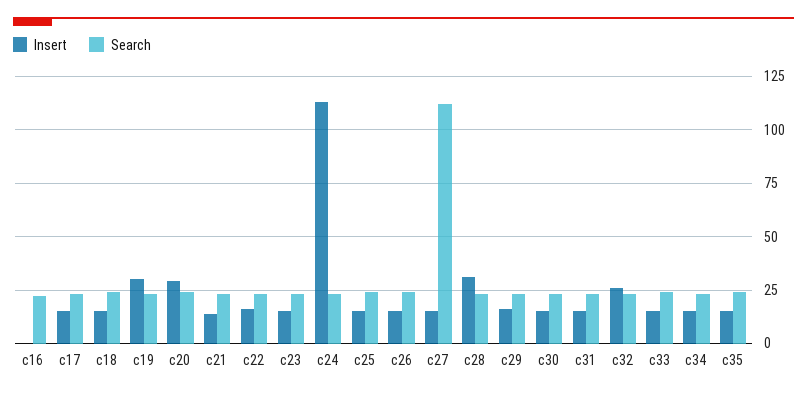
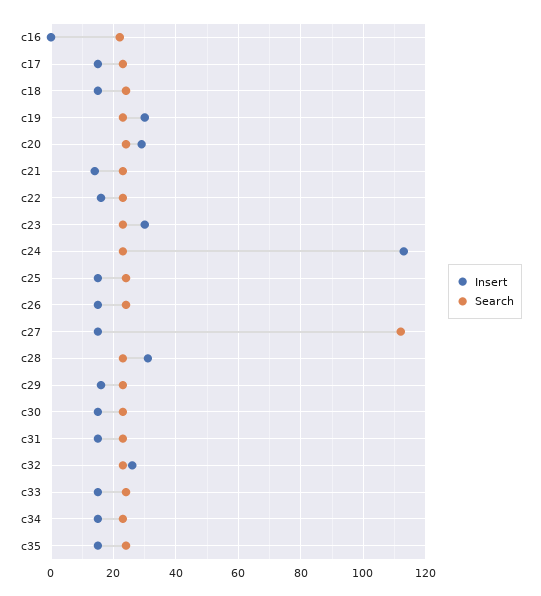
  {
    "Insert": {
      "c16": 0,
      "c17": 15,
      "c18": 15,
      "c19": 30,
      "c20": 30,
      "c21": 15,
      "c22": 15,
-     "c23": 15,
+     "c23": 30,
      "c24": 115,
      "c25": 15,
      "c26": 15,
      "c27": 15,
      "c28": 30,
      "c29": 15,
      "c30": 15,
      "c31": 15,
      "c32": 25,
      "c33": 15,
      "c34": 15,
      "c35": 15
    },
    "Search": {
      "c16": 20,
      "c17": 25,
      "c18": 25,
      "c19": 25,
      "c20": 25,
      "c21": 25,
      "c22": 25,
      "c23": 25,
      "c24": 25,
      "c25": 25,
      "c26": 25,
      "c27": 110,
      "c28": 25,
      "c29": 25,
      "c30": 25,
      "c31": 25,
      "c32": 25,
      "c33": 25,
      "c34": 25,
      "c35": 25
    }
  }

